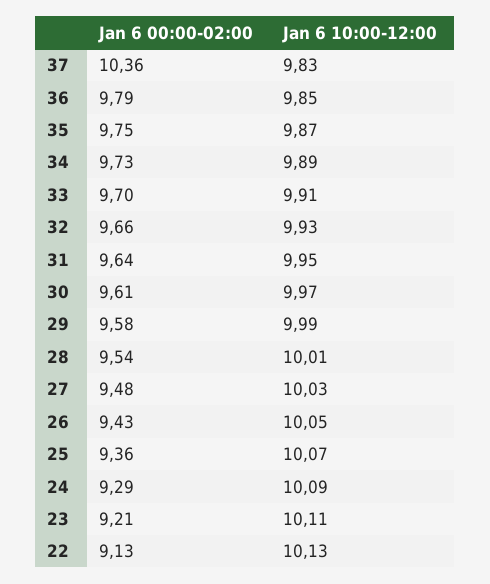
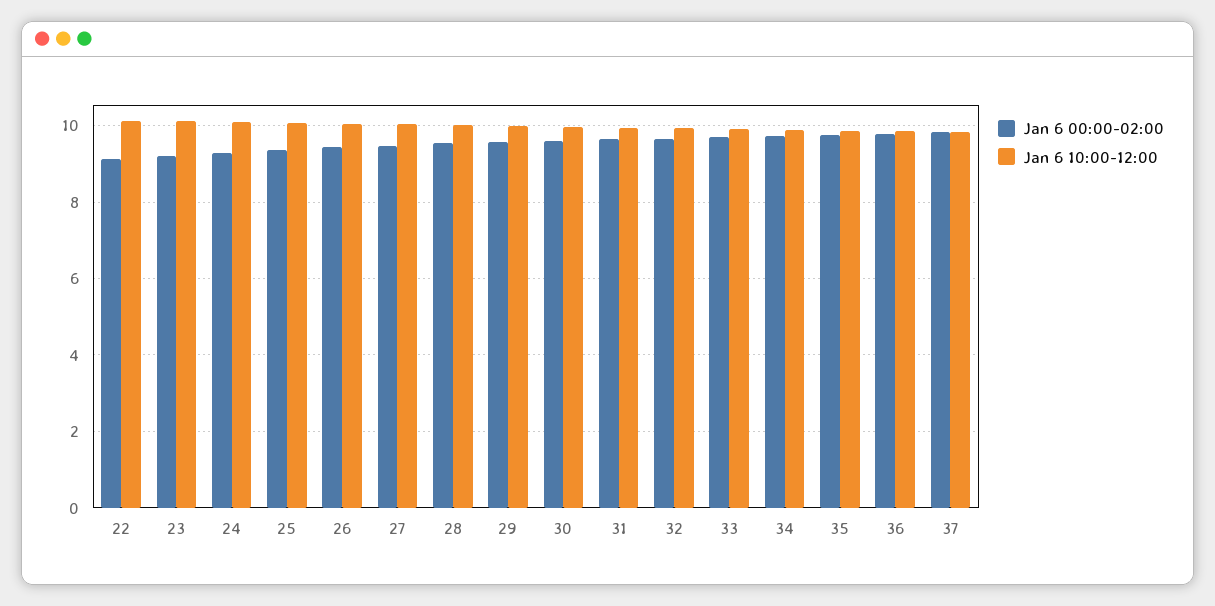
  {
    "Jan 6 00:00-02:00": {
-     "37": 10.36,
+     "37": 9.8,
      "36": 9.79,
      "35": 9.75,
      "34": 9.73,
      "33": 9.7,
      "32": 9.66,
      "31": 9.64,
      "30": 9.61,
      "29": 9.58,
      "28": 9.54,
      "27": 9.48,
      "26": 9.43,
      "25": 9.36,
      "24": 9.29,
      "23": 9.21,
      "22": 9.13
    },
    "Jan 6 10:00-12:00": {
      "37": 9.83,
      "36": 9.85,
      "35": 9.87,
      "34": 9.89,
      "33": 9.91,
      "32": 9.93,
      "31": 9.95,
      "30": 9.97,
      "29": 9.99,
      "28": 10.01,
      "27": 10.03,
      "26": 10.05,
      "25": 10.07,
      "24": 10.09,
      "23": 10.11,
      "22": 10.13
    }
  }

